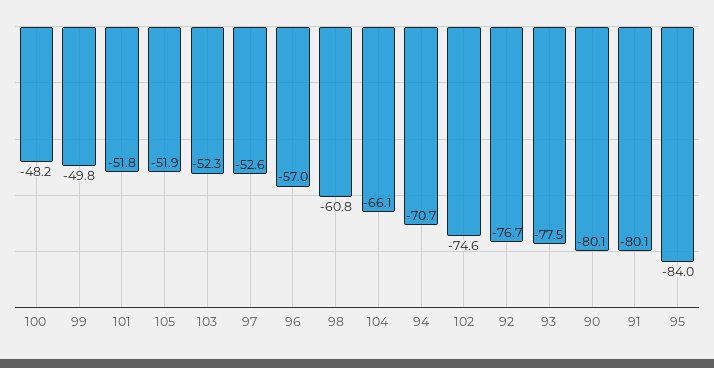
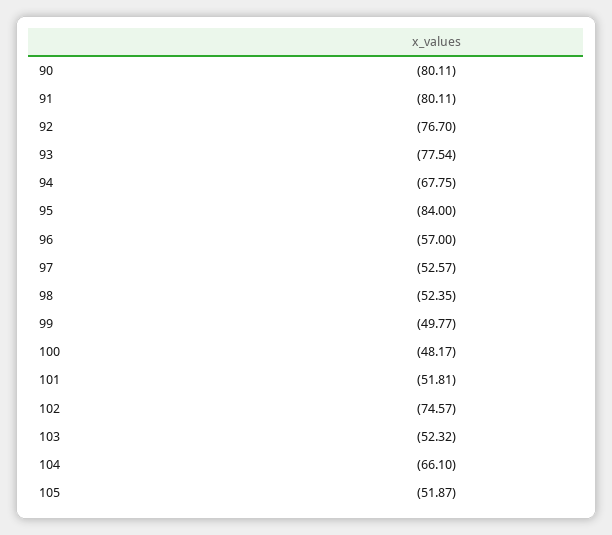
  {
    "100": -48.17,
    "99": -49.77,
    "101": -51.81,
    "105": -51.87,
    "103": -52.32,
    "97": -52.57,
    "96": -57,
-   "98": -60.8,
+   "98": -52.35,
    "104": -66.1,
-   "94": -70.7,
+   "94": -67.75,
    "102": -74.57,
    "92": -76.7,
    "93": -77.54,
    "90": -80.11,
    "91": -80.11,
    "95": -84
  }

